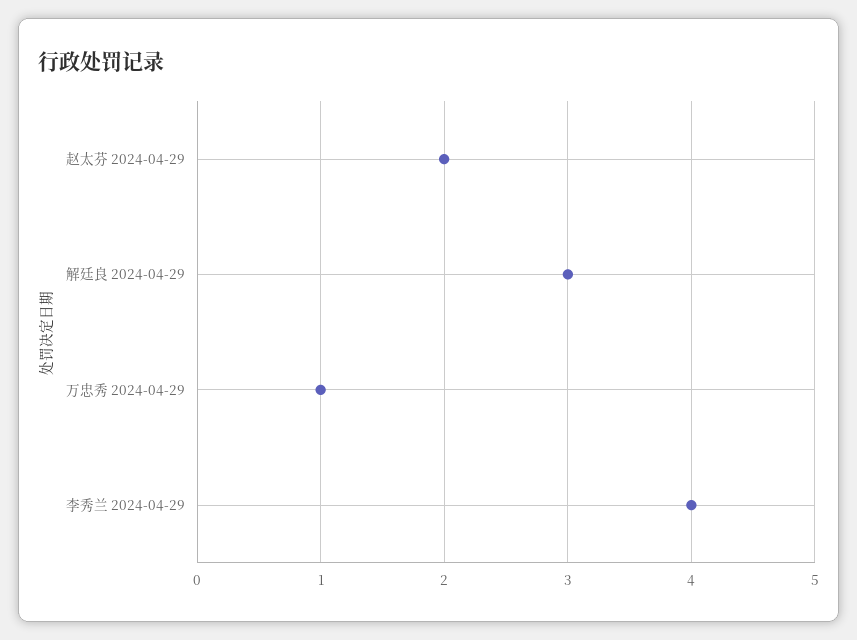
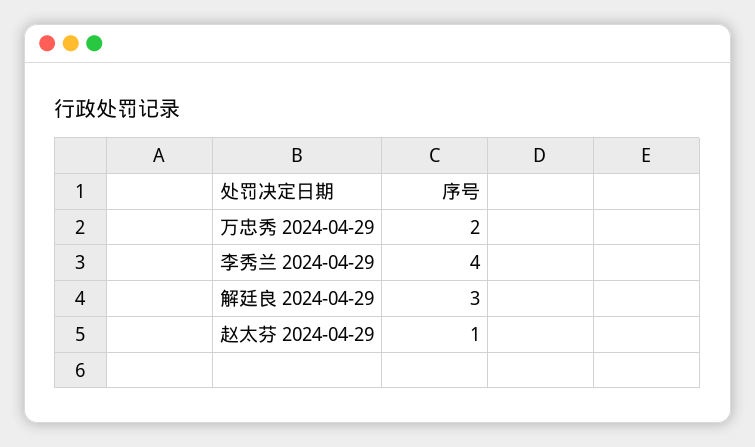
  {
-   "赵太芬 2024-04-29": 2,
+   "赵太芬 2024-04-29": 1,
    "解廷良 2024-04-29": 3,
-   "万忠秀 2024-04-29": 1,
+   "万忠秀 2024-04-29": 2,
    "李秀兰 2024-04-29": 4
  }

